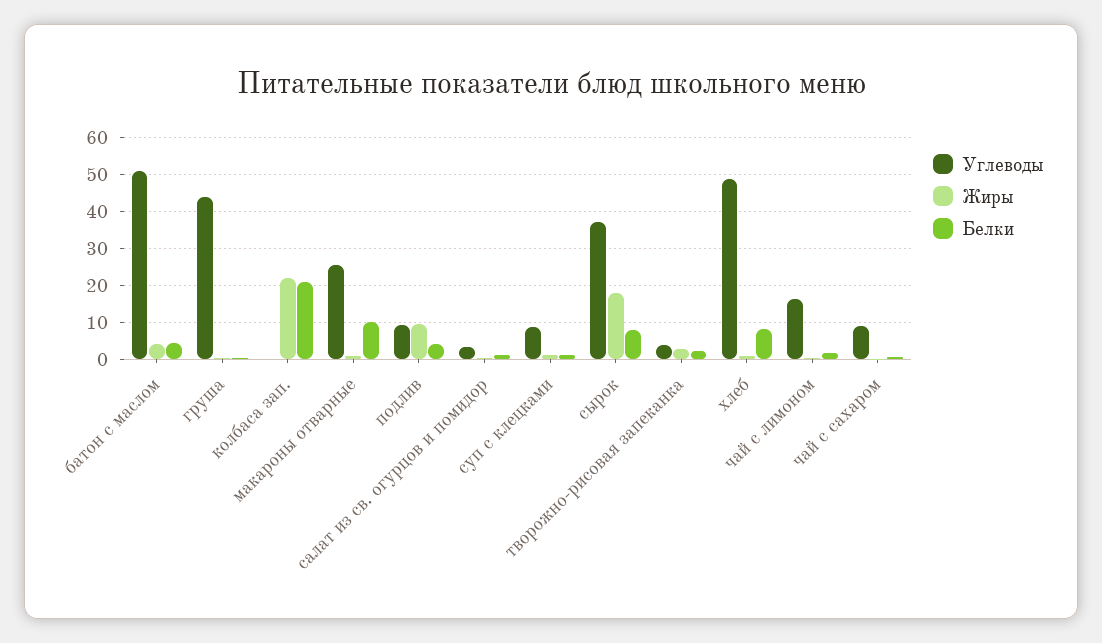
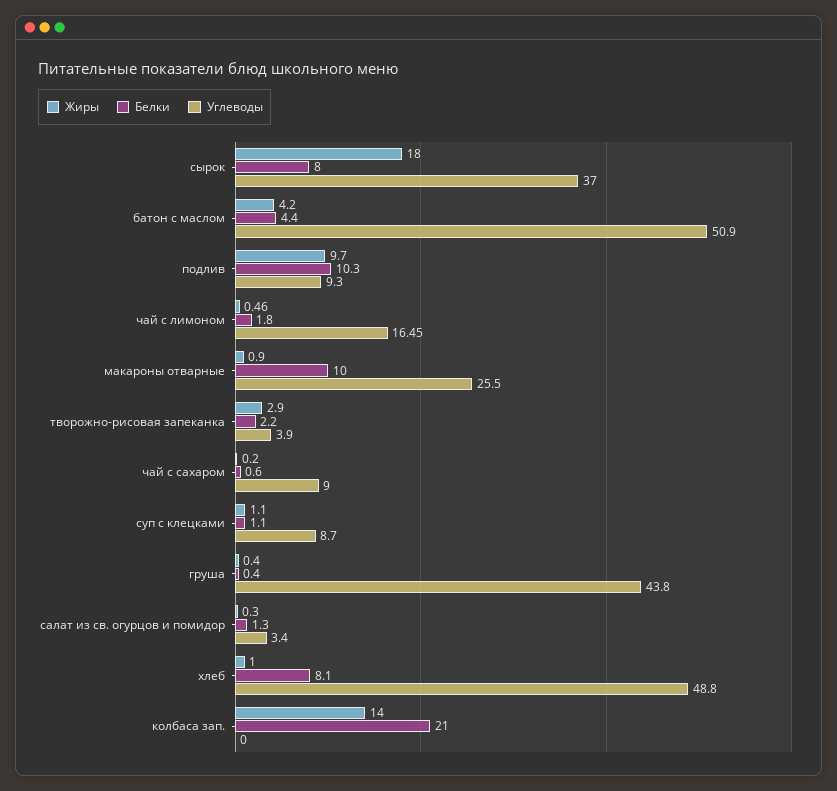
  {
    "Углеводы": {
      "батон с маслом": 50.9,
      "груша": 43.8,
      "колбаса зап.": 0,
      "макароны отварные": 25.5,
      "подлив": 9.3,
      "салат из св. огурцов и помидор": 3.4,
      "суп с клецками": 8.7,
      "сырок": 37,
      "творожно-рисовая запеканка": 3.9,
      "хлеб": 48.8,
      "чай с лимоном": 16.45,
      "чай с сахаром": 9
    },
    "Жиры": {
      "батон с маслом": 4.2,
      "груша": 0.4,
-     "колбаса зап.": 22,
+     "колбаса зап.": 14,
      "макароны отварные": 0.9,
      "подлив": 9.7,
      "салат из св. огурцов и помидор": 0.3,
      "суп с клецками": 1.1,
      "сырок": 18,
      "творожно-рисовая запеканка": 2.9,
      "хлеб": 1,
      "чай с лимоном": 0.46,
      "чай с сахаром": 0.2
    },
    "Белки": {
      "батон с маслом": 4.4,
      "груша": 0.4,
      "колбаса зап.": 21,
      "макароны отварные": 10,
-     "подлив": 4,
+     "подлив": 10.3,
      "салат из св. огурцов и помидор": 1.3,
      "суп с клецками": 1.1,
      "сырок": 8,
      "творожно-рисовая запеканка": 2.2,
      "хлеб": 8.1,
      "чай с лимоном": 1.8,
      "чай с сахаром": 0.6
    }
  }

